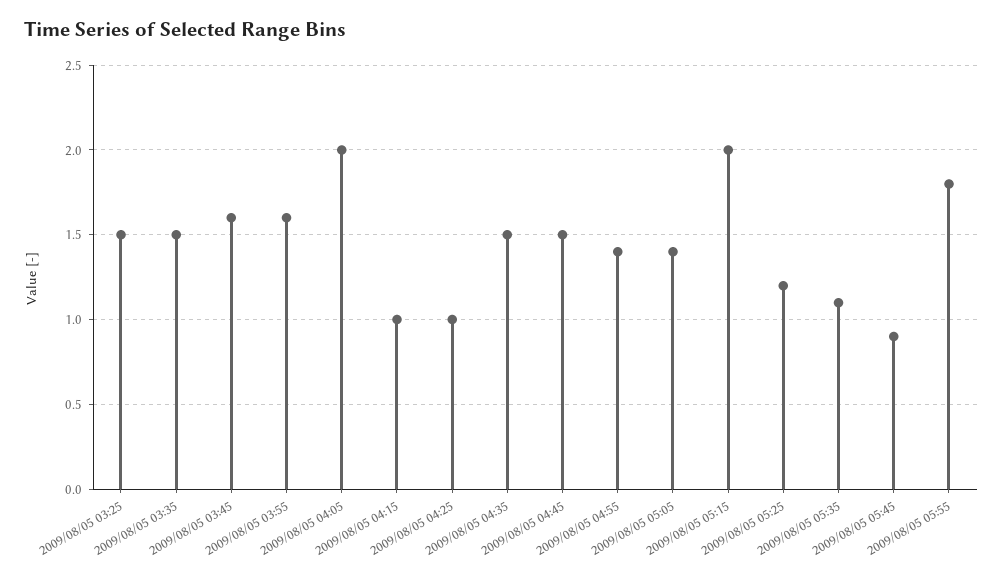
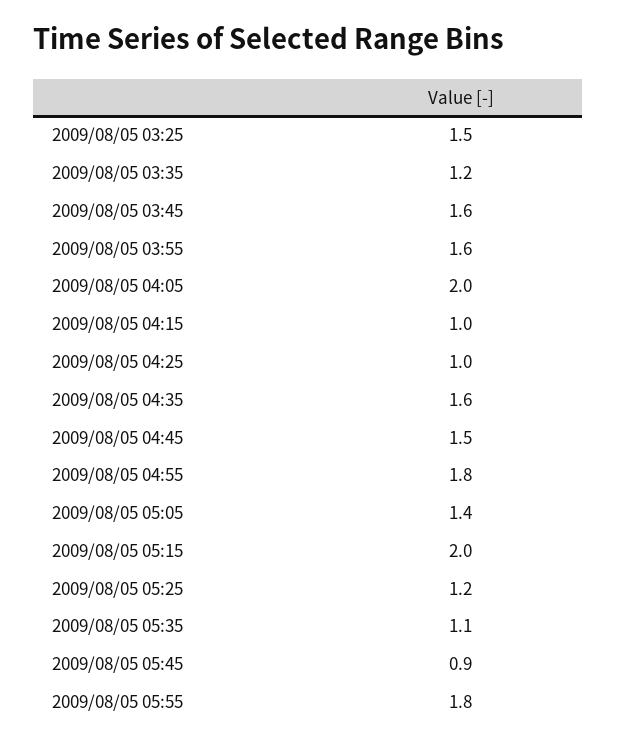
  {
    "2009/08/05 03:25": 1.5,
-   "2009/08/05 03:35": 1.5,
+   "2009/08/05 03:35": 1.2,
    "2009/08/05 03:45": 1.6,
    "2009/08/05 03:55": 1.6,
    "2009/08/05 04:05": 2,
    "2009/08/05 04:15": 1,
    "2009/08/05 04:25": 1,
-   "2009/08/05 04:35": 1.5,
+   "2009/08/05 04:35": 1.6,
    "2009/08/05 04:45": 1.5,
-   "2009/08/05 04:55": 1.4,
+   "2009/08/05 04:55": 1.8,
    "2009/08/05 05:05": 1.4,
    "2009/08/05 05:15": 2,
    "2009/08/05 05:25": 1.2,
    "2009/08/05 05:35": 1.1,
    "2009/08/05 05:45": 0.9,
    "2009/08/05 05:55": 1.8
  }

